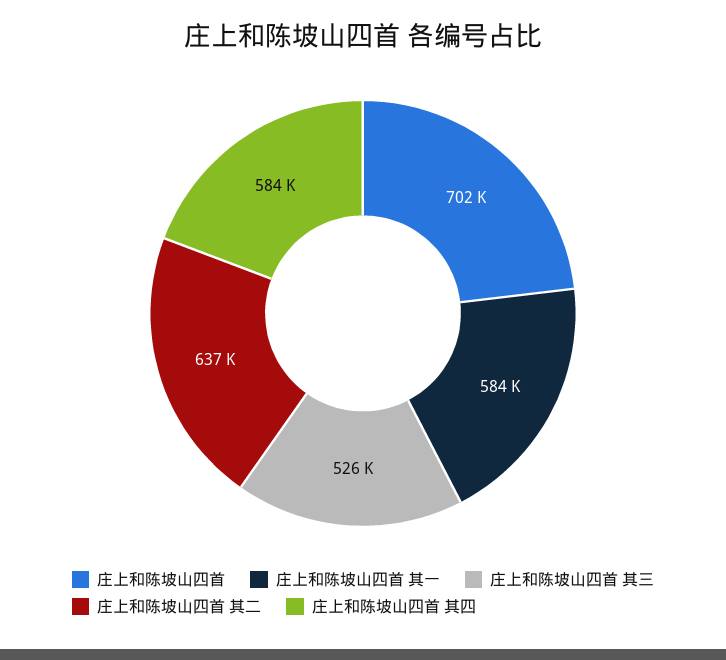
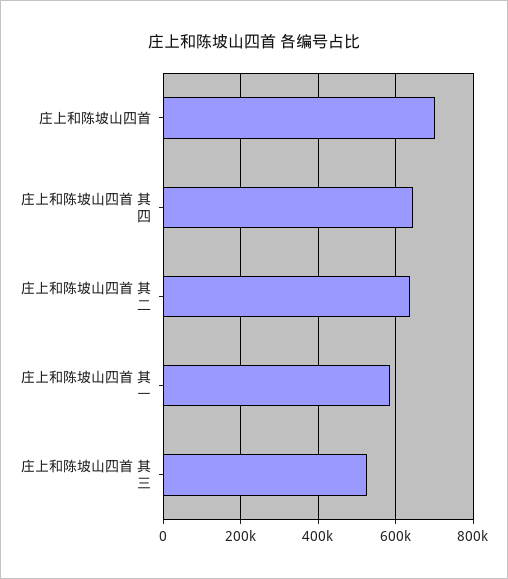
  {
    "庄上和陈坡山四首": 702000,
    "庄上和陈坡山四首 其一": 584000,
    "庄上和陈坡山四首 其三": 526000,
    "庄上和陈坡山四首 其二": 637000,
-   "庄上和陈坡山四首 其四": 584000
+   "庄上和陈坡山四首 其四": 640000
  }

